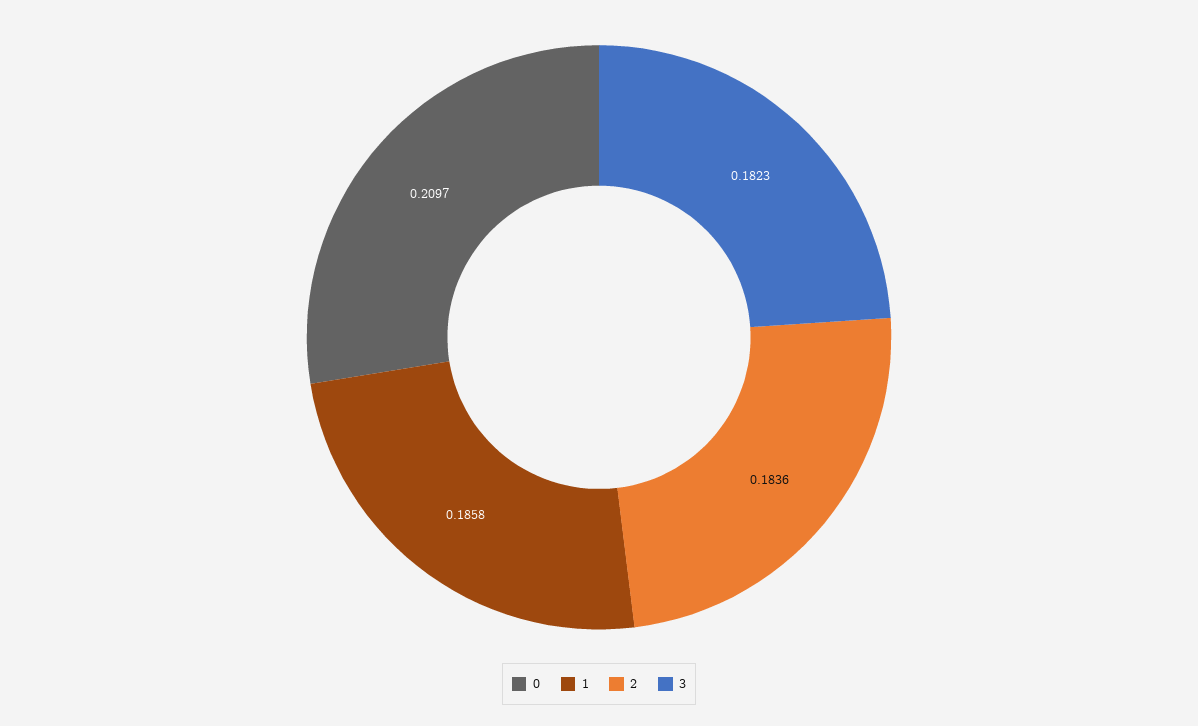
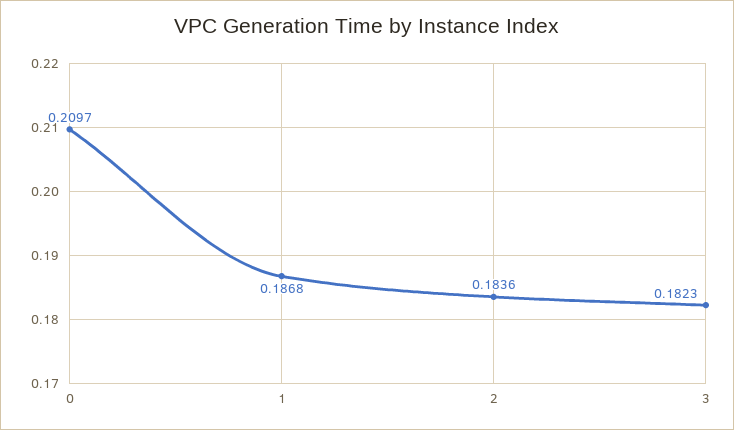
  {
    "0": 0.2097,
-   "1": 0.1858,
+   "1": 0.1868,
    "2": 0.1836,
    "3": 0.1823
  }

